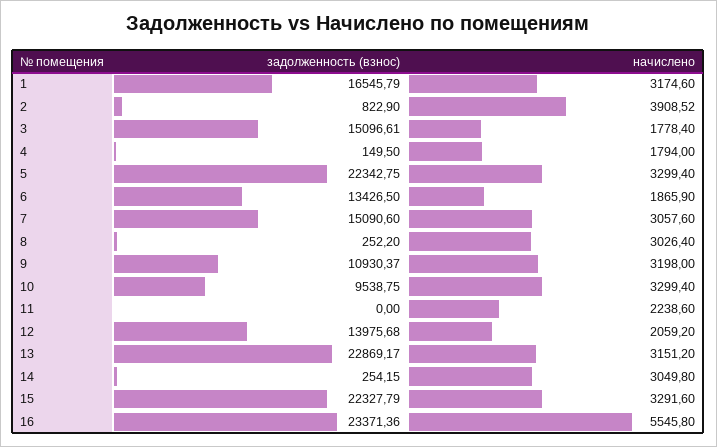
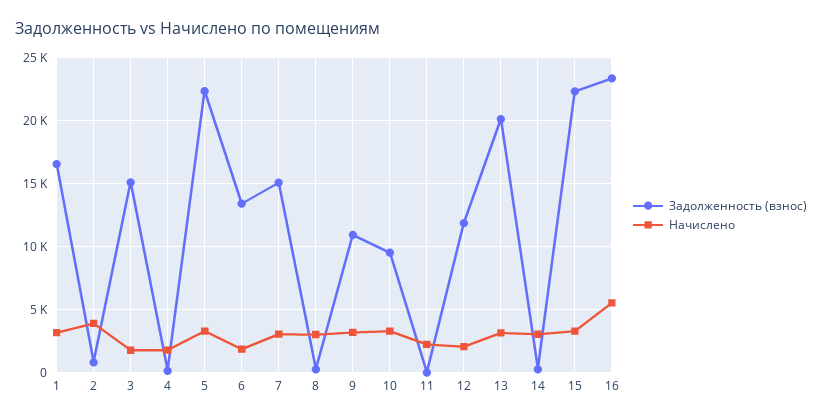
  {
    "задолженность (взнос)": {
      "1": 16545.79,
      "2": 822.9,
      "3": 15096.61,
      "4": 149.5,
      "5": 22342.75,
      "6": 13426.5,
      "7": 15090.6,
      "8": 252.2,
      "9": 10930.37,
      "10": 9538.75,
      "11": 0,
-     "12": 13975.68,
+     "12": 12000,
-     "13": 22869.17,
+     "13": 20000,
      "14": 254.15,
      "15": 22327.79,
      "16": 23371.36
    },
    "начислено": {
      "1": 3174.6,
      "2": 3908.52,
      "3": 1778.4,
      "4": 1794,
      "5": 3299.4,
      "6": 1865.9,
      "7": 3057.6,
      "8": 3026.4,
      "9": 3198,
      "10": 3299.4,
      "11": 2238.6,
      "12": 2059.2,
      "13": 3151.2,
      "14": 3049.8,
      "15": 3291.6,
      "16": 5545.8
    }
  }

